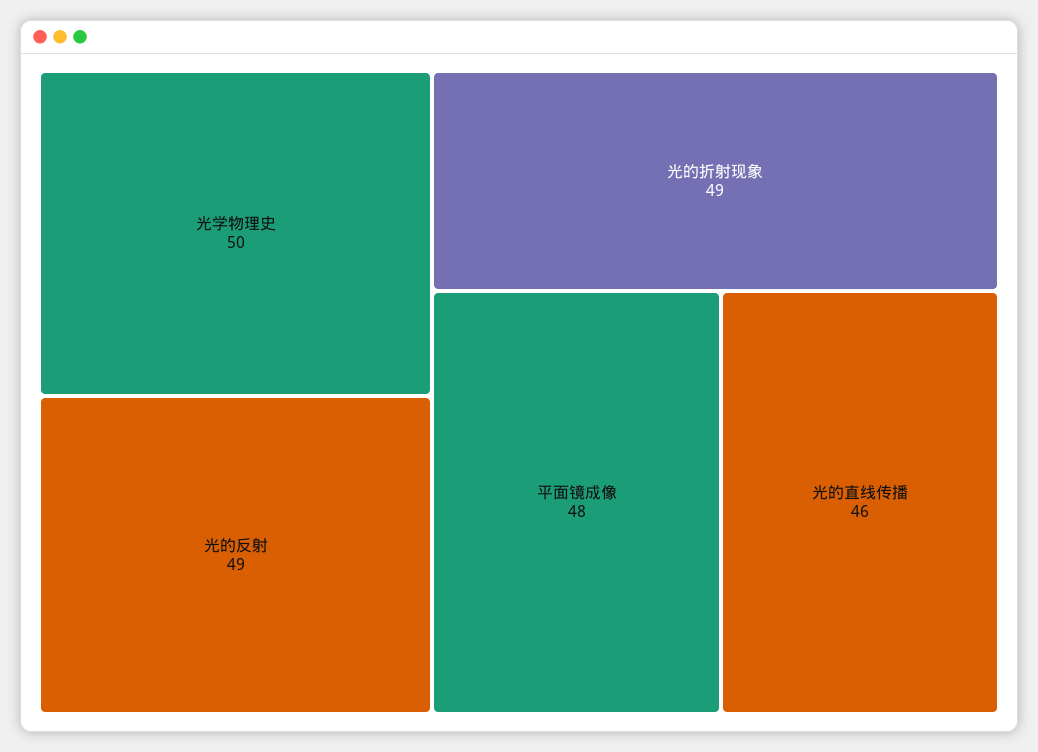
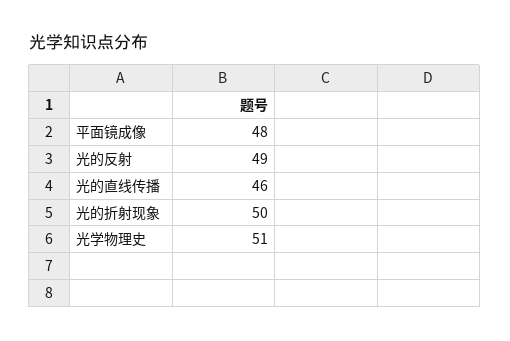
  {
-   "光学物理史": 50,
+   "光学物理史": 51,
    "光的反射": 49,
-   "光的折射现象": 49,
+   "光的折射现象": 50,
    "平面镜成像": 48,
    "光的直线传播": 46
  }

